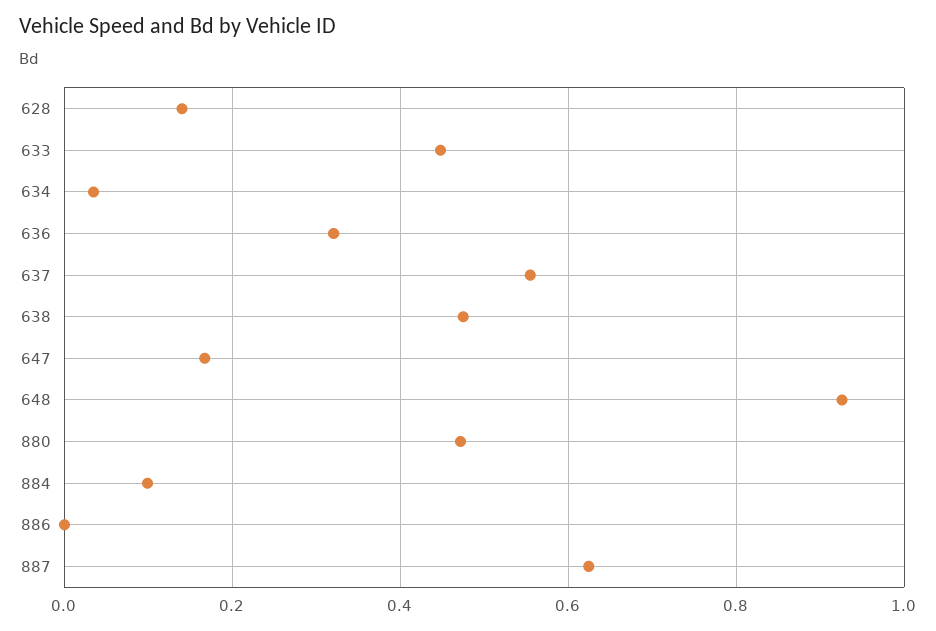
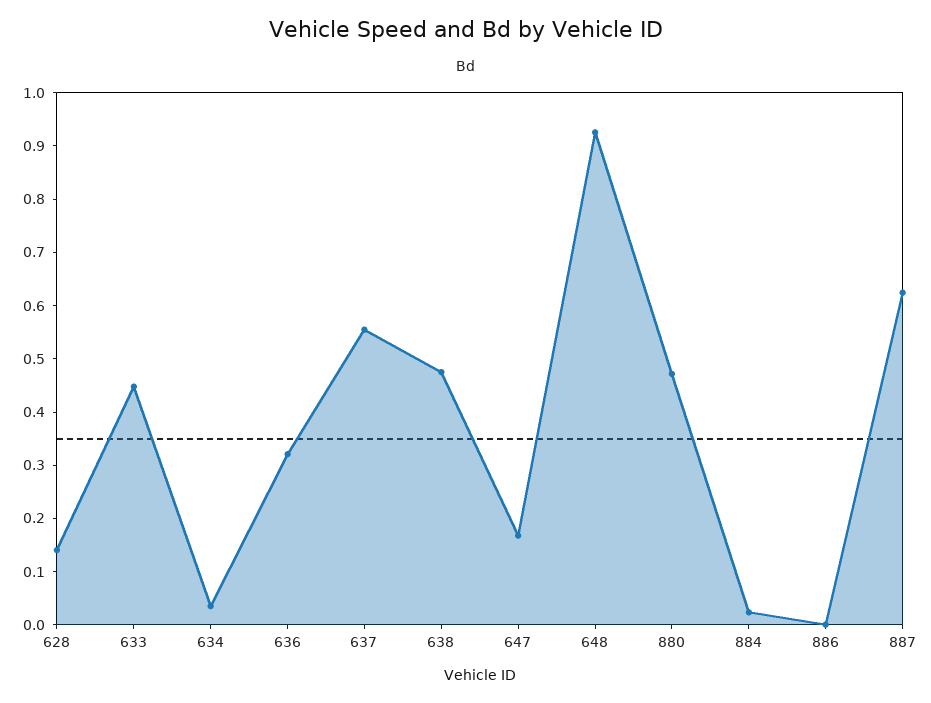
  {
    "628": 0.14,
    "633": 0.44,
    "634": 0.04,
    "636": 0.32,
    "637": 0.56,
    "638": 0.48,
    "647": 0.16,
    "648": 0.92,
    "880": 0.48,
-   "884": 0.1,
+   "884": 0.02,
    "886": 0,
    "887": 0.62
  }

